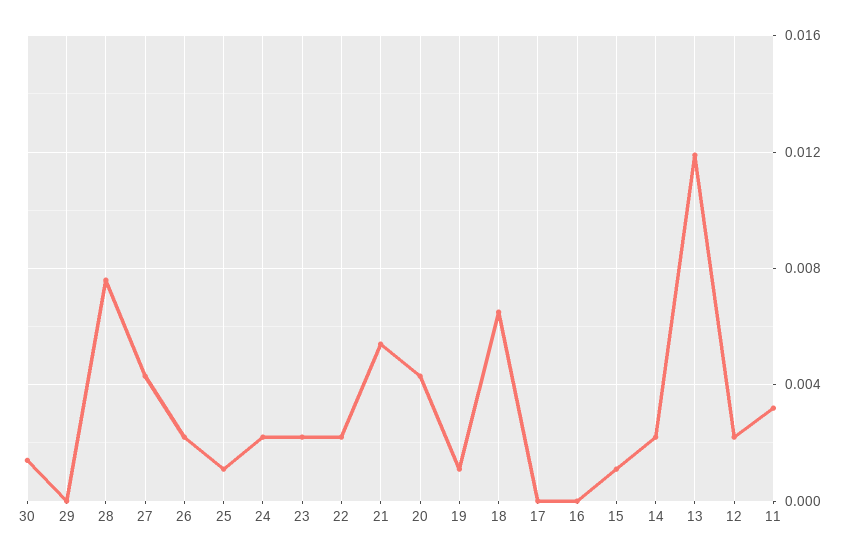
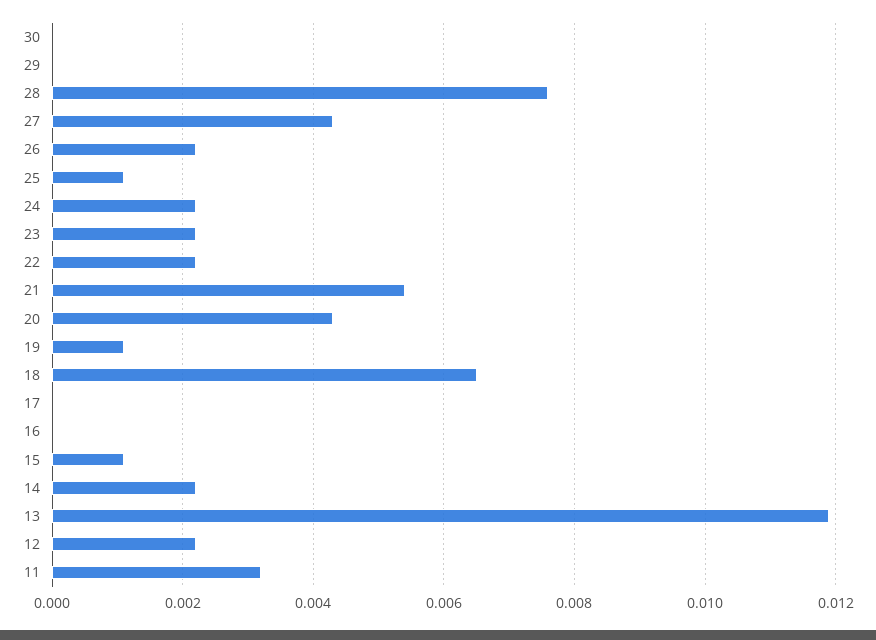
  {
-   "30": 0.0015,
+   "30": 0,
    "29": 0,
    "28": 0.0075,
    "27": 0.0045,
    "26": 0.002,
    "25": 0.001,
    "24": 0.002,
    "23": 0.002,
    "22": 0.002,
    "21": 0.0055,
    "20": 0.0045,
    "19": 0.001,
    "18": 0.0065,
    "17": 0,
    "16": 0,
    "15": 0.001,
    "14": 0.002,
    "13": 0.012,
    "12": 0.002,
    "11": 0.003
  }

